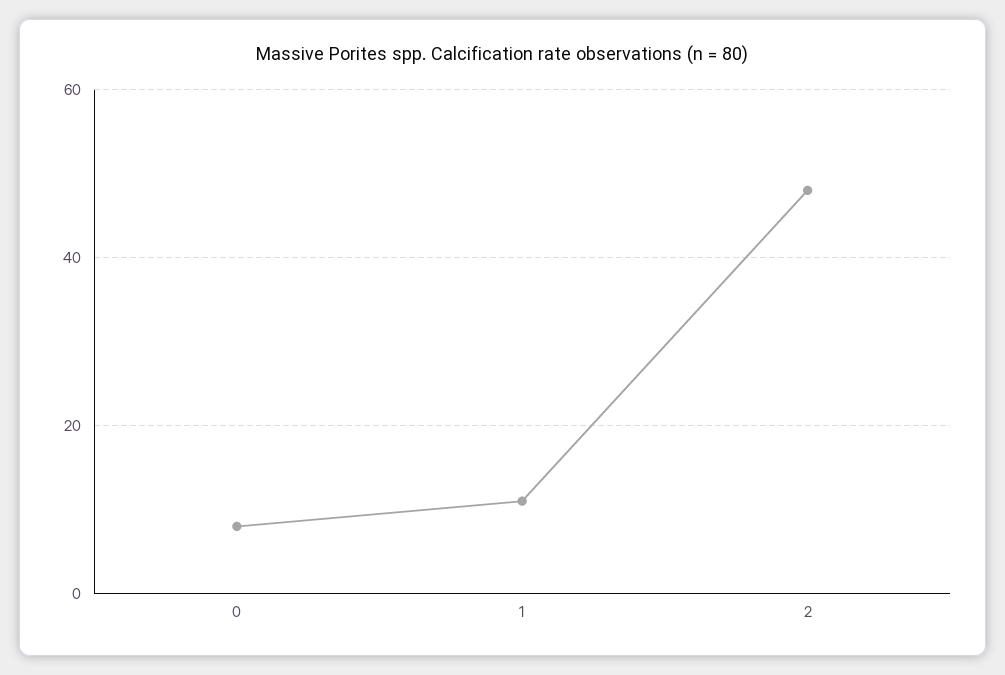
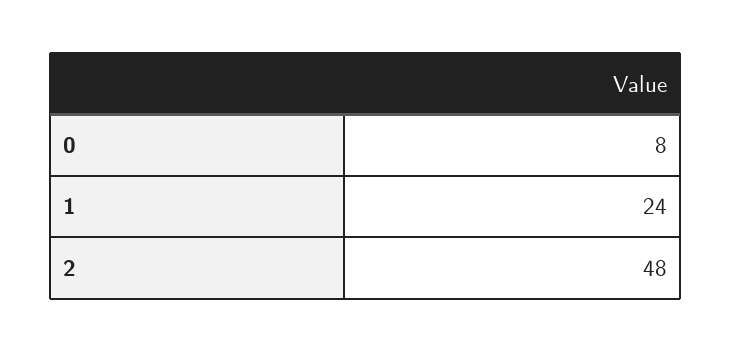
  {
    "0": 8,
-   "1": 10,
+   "1": 24,
    "2": 48
  }

